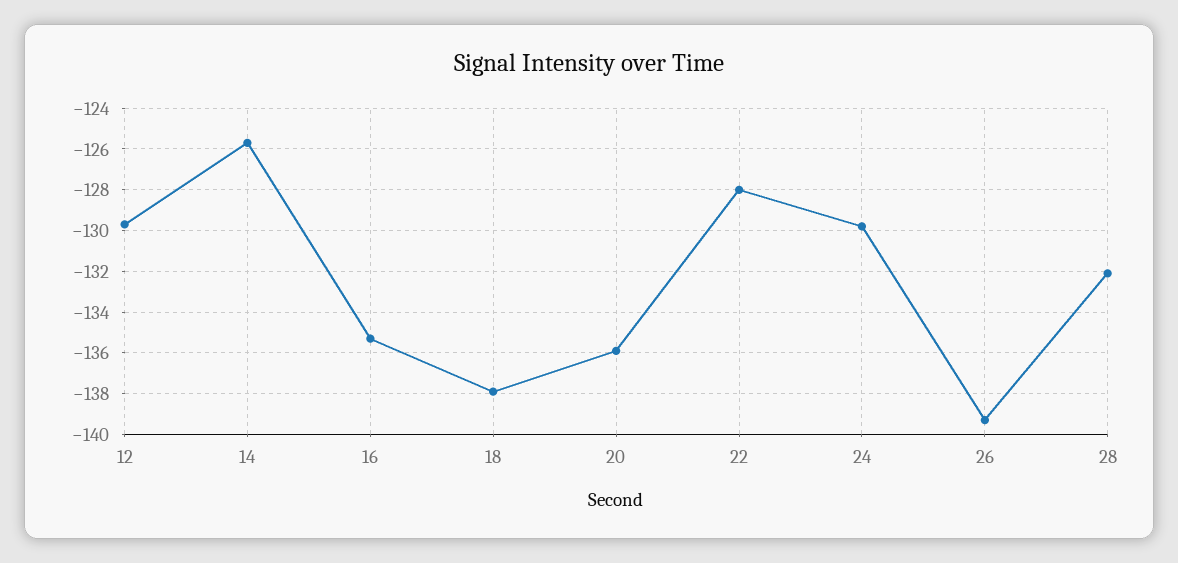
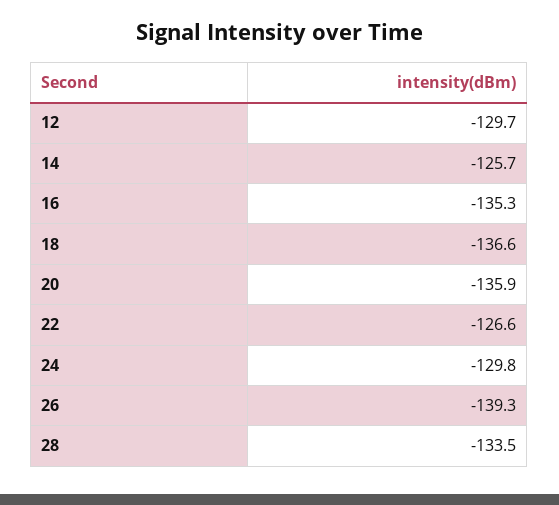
  {
    "12": -129.7,
    "14": -125.7,
    "16": -135.3,
-   "18": -138,
+   "18": -136.6,
    "20": -135.9,
-   "22": -128,
+   "22": -126.6,
    "24": -129.8,
    "26": -139.3,
-   "28": -132
+   "28": -133.5
  }

